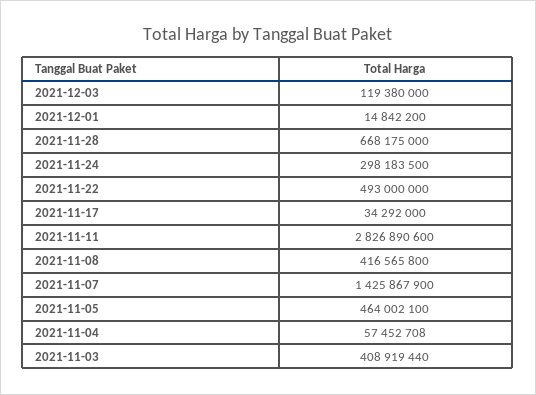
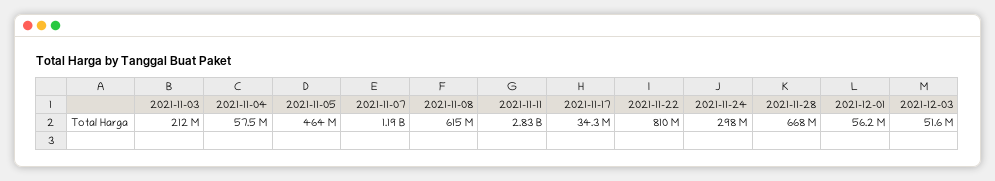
  {
-   "2021-12-03": 119380000,
+   "2021-12-03": 51600000,
-   "2021-12-01": 14842200,
+   "2021-12-01": 56200000,
    "2021-11-28": 668175000,
    "2021-11-24": 298183500,
-   "2021-11-22": 493000000,
+   "2021-11-22": 810000000,
    "2021-11-17": 34292000,
    "2021-11-11": 2826890600,
-   "2021-11-08": 416565800,
+   "2021-11-08": 615000000,
-   "2021-11-07": 1425867900,
+   "2021-11-07": 1190000000,
    "2021-11-05": 464002100,
    "2021-11-04": 57452708,
-   "2021-11-03": 408919440
+   "2021-11-03": 212000000
  }

